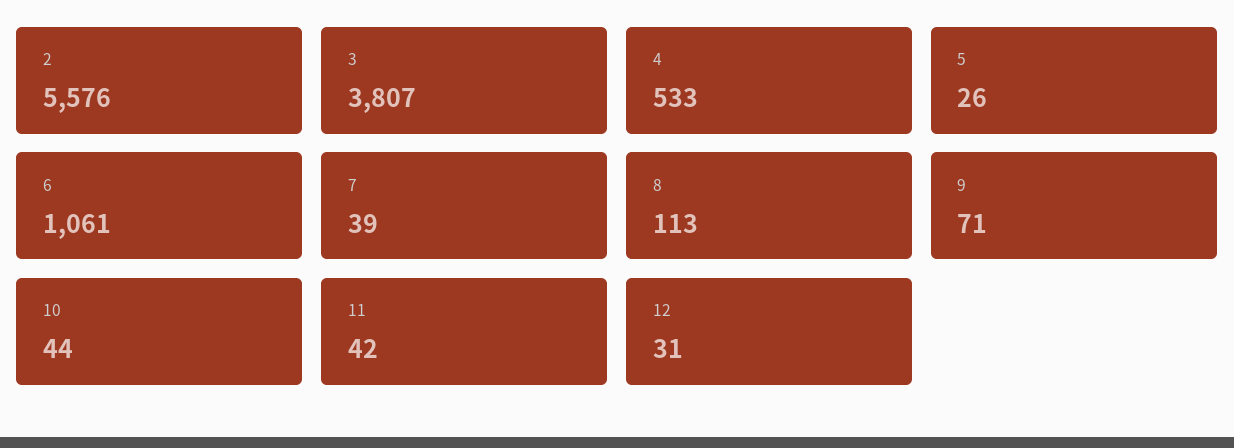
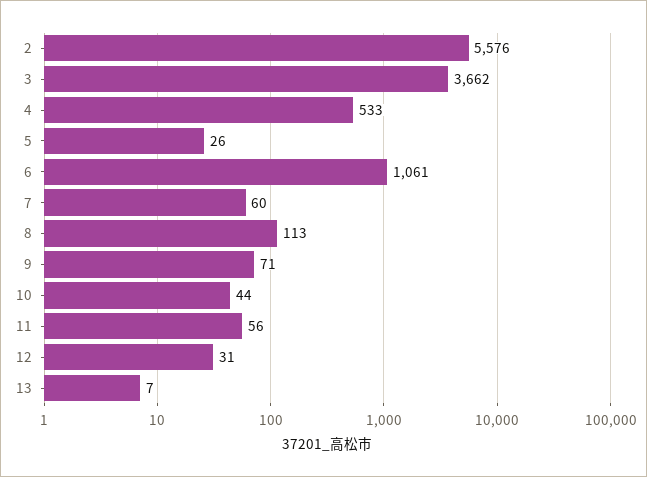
  {
    "2": 5576,
-   "3": 3807,
+   "3": 3662,
    "4": 533,
    "5": 26,
    "6": 1061,
-   "7": 39,
+   "7": 60,
    "8": 113,
    "9": 71,
    "10": 44,
-   "11": 42,
+   "11": 56,
-   "12": 31
+   "12": 31,
+   "13": 7
  }

